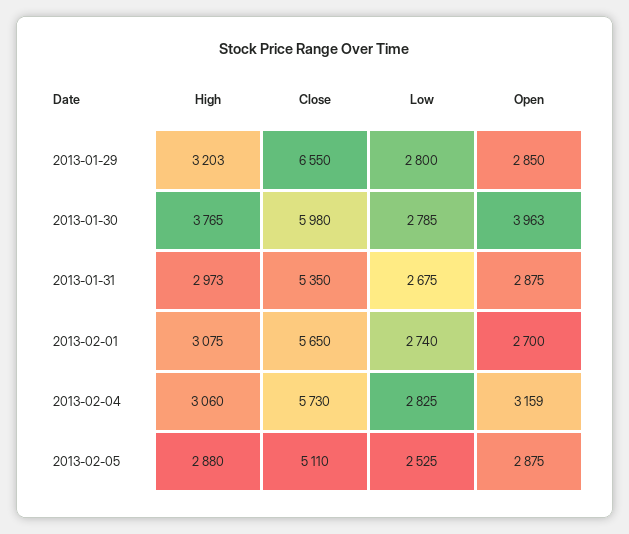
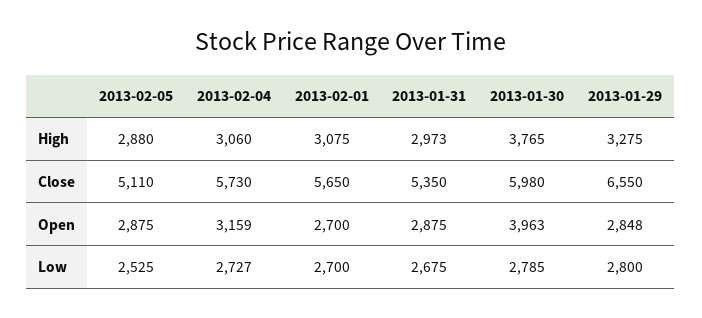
  {
    "High": {
-     "2013-01-29": 3203,
+     "2013-01-29": 3275,
      "2013-01-30": 3765,
      "2013-01-31": 2973,
      "2013-02-01": 3075,
      "2013-02-04": 3060,
      "2013-02-05": 2880
    },
    "Close": {
      "2013-01-29": 6550,
      "2013-01-30": 5980,
      "2013-01-31": 5350,
      "2013-02-01": 5650,
      "2013-02-04": 5730,
      "2013-02-05": 5110
    },
    "Low": {
      "2013-01-29": 2800,
      "2013-01-30": 2785,
      "2013-01-31": 2675,
-     "2013-02-01": 2740,
+     "2013-02-01": 2700,
-     "2013-02-04": 2825,
+     "2013-02-04": 2727,
      "2013-02-05": 2525
    },
    "Open": {
-     "2013-01-29": 2850,
+     "2013-01-29": 2848,
      "2013-01-30": 3963,
      "2013-01-31": 2875,
      "2013-02-01": 2700,
      "2013-02-04": 3159,
      "2013-02-05": 2875
    }
  }

